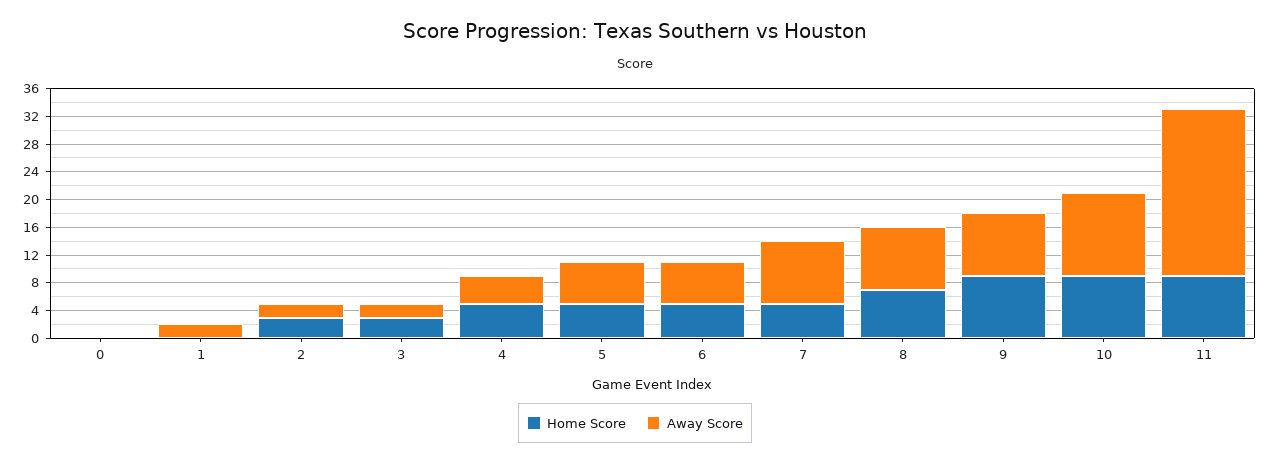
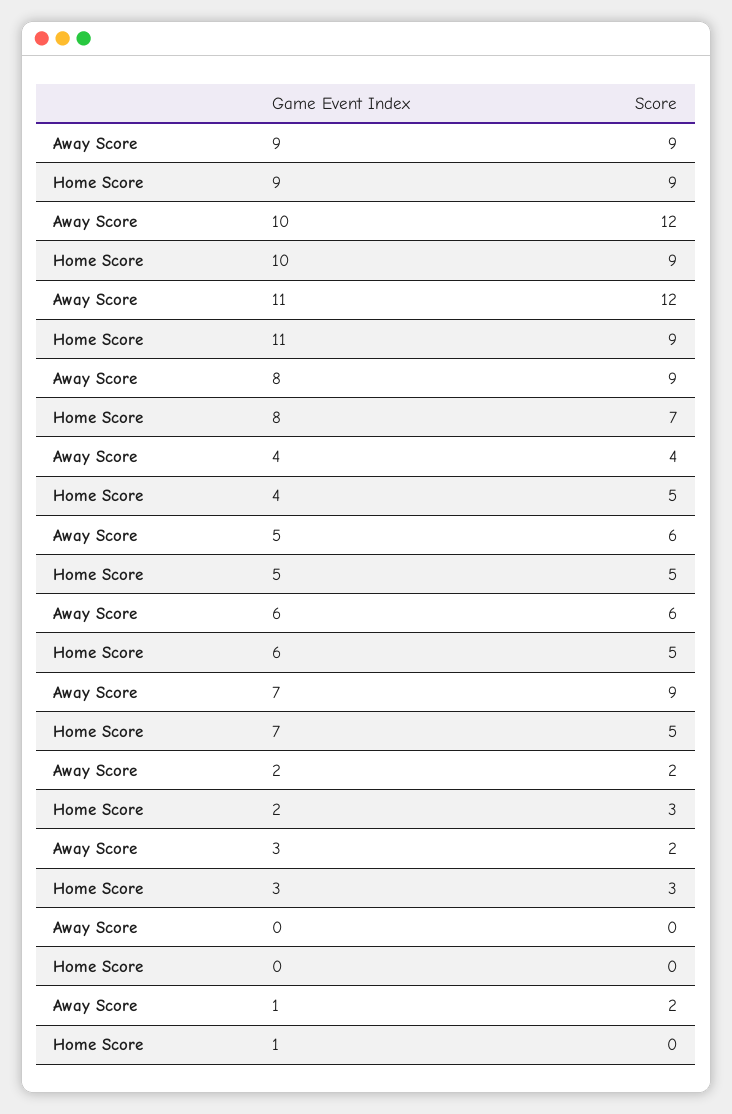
  {
    "Home Score": {
      "0": 0,
      "1": 0,
      "2": 3,
      "3": 3,
      "4": 5,
      "5": 5,
      "6": 5,
      "7": 5,
      "8": 7,
      "9": 9,
      "10": 9,
      "11": 9
    },
    "Away Score": {
      "0": 0,
      "1": 2,
      "2": 2,
      "3": 2,
      "4": 4,
      "5": 6,
      "6": 6,
      "7": 9,
      "8": 9,
      "9": 9,
      "10": 12,
-     "11": 24
+     "11": 12
    }
  }

